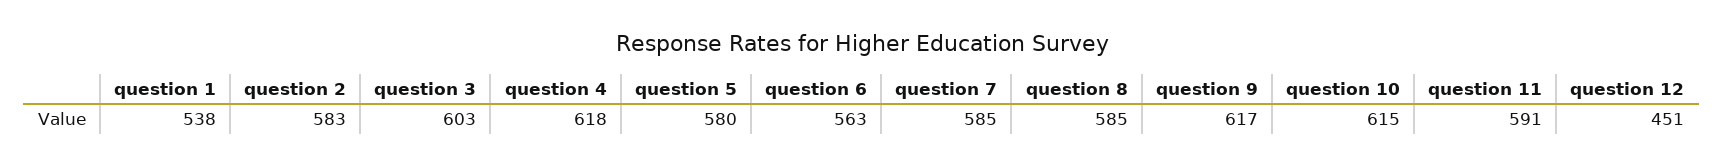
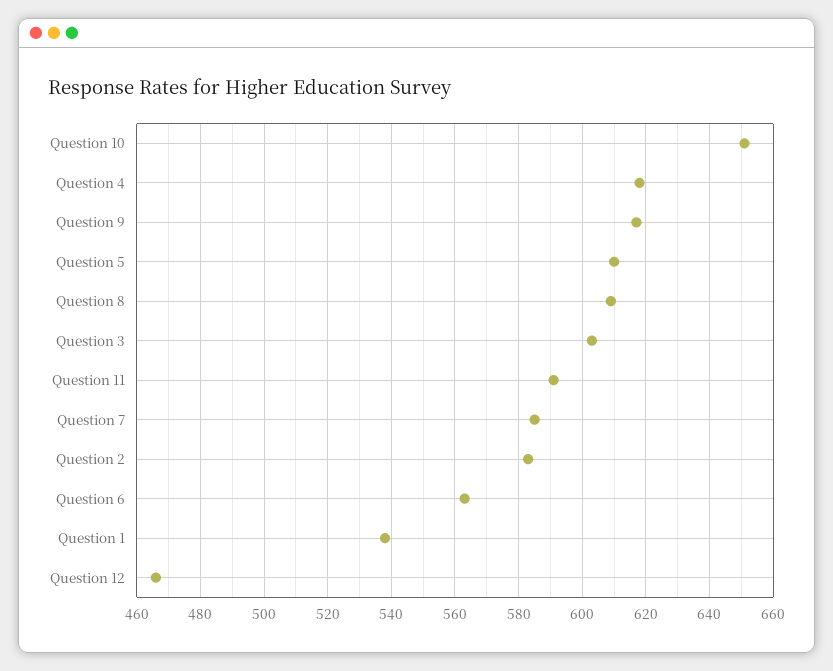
  {
    "question 1": 538,
    "question 2": 583,
    "question 3": 603,
    "question 4": 618,
-   "question 5": 580,
+   "question 5": 610,
    "question 6": 563,
    "question 7": 585,
-   "question 8": 585,
+   "question 8": 610,
    "question 9": 617,
-   "question 10": 615,
+   "question 10": 650,
    "question 11": 591,
-   "question 12": 451
+   "question 12": 465
  }

